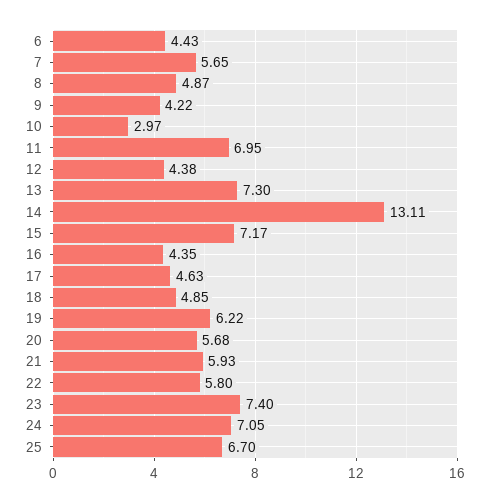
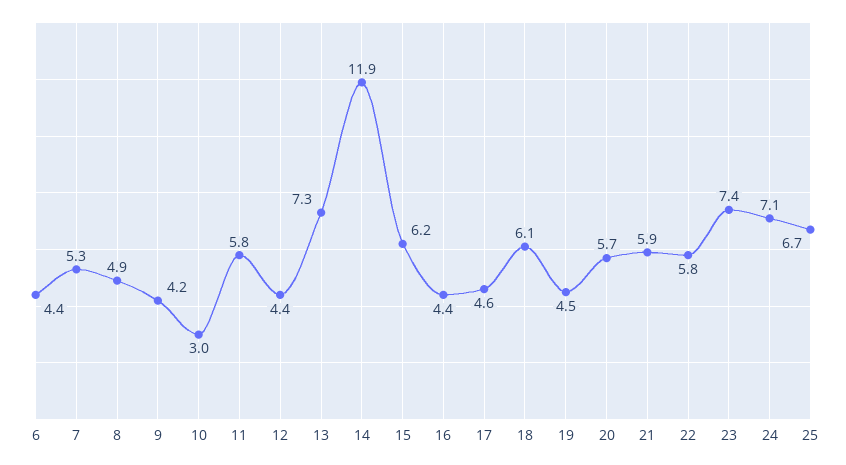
  {
    "6": 4.43,
-   "7": 5.65,
+   "7": 5.3,
    "8": 4.87,
    "9": 4.22,
    "10": 2.97,
-   "11": 6.95,
+   "11": 5.8,
    "12": 4.38,
    "13": 7.3,
-   "14": 13.11,
+   "14": 11.9,
-   "15": 7.17,
+   "15": 6.2,
    "16": 4.35,
    "17": 4.63,
-   "18": 4.85,
+   "18": 6.1,
-   "19": 6.22,
+   "19": 4.5,
    "20": 5.68,
    "21": 5.93,
    "22": 5.8,
    "23": 7.4,
    "24": 7.05,
    "25": 6.7
  }

